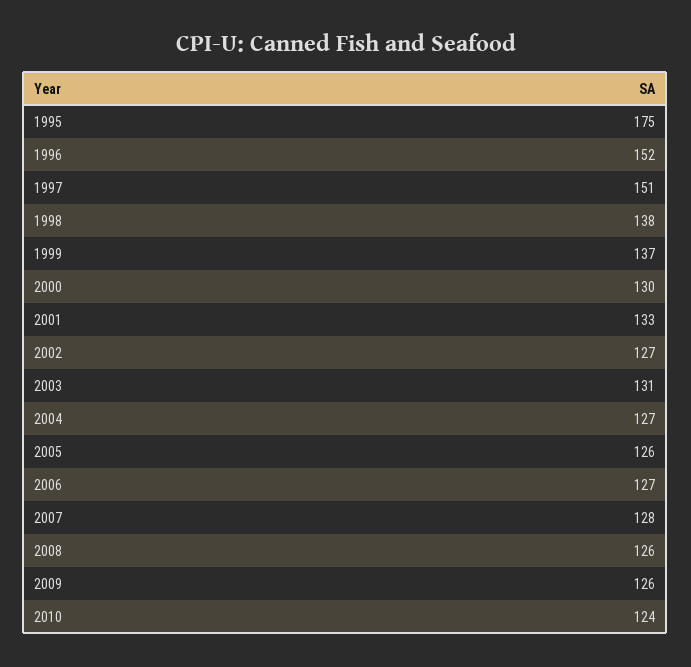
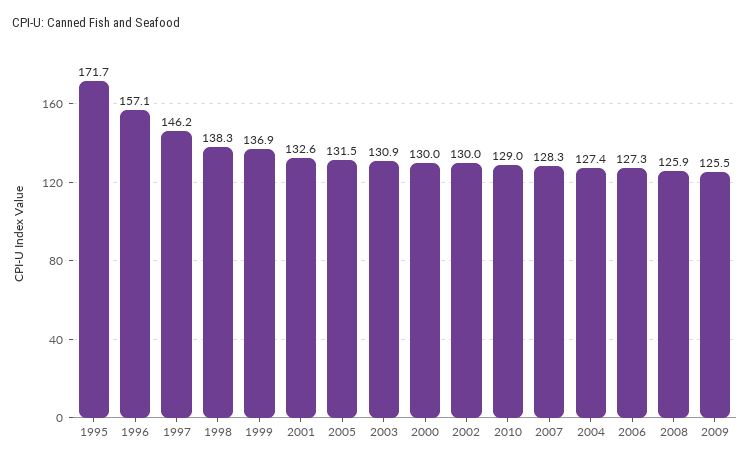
  {
-   "1995": 175,
+   "1995": 171.7,
-   "1996": 152,
+   "1996": 157.1,
-   "1997": 151,
+   "1997": 146.2,
    "1998": 138.3,
    "1999": 136.9,
    "2000": 130,
    "2001": 132.6,
-   "2002": 127,
+   "2002": 130,
    "2003": 130.9,
    "2004": 127.4,
-   "2005": 126,
+   "2005": 131.5,
    "2006": 127.3,
    "2007": 128.3,
    "2008": 125.9,
    "2009": 125.5,
-   "2010": 124
+   "2010": 129
  }

